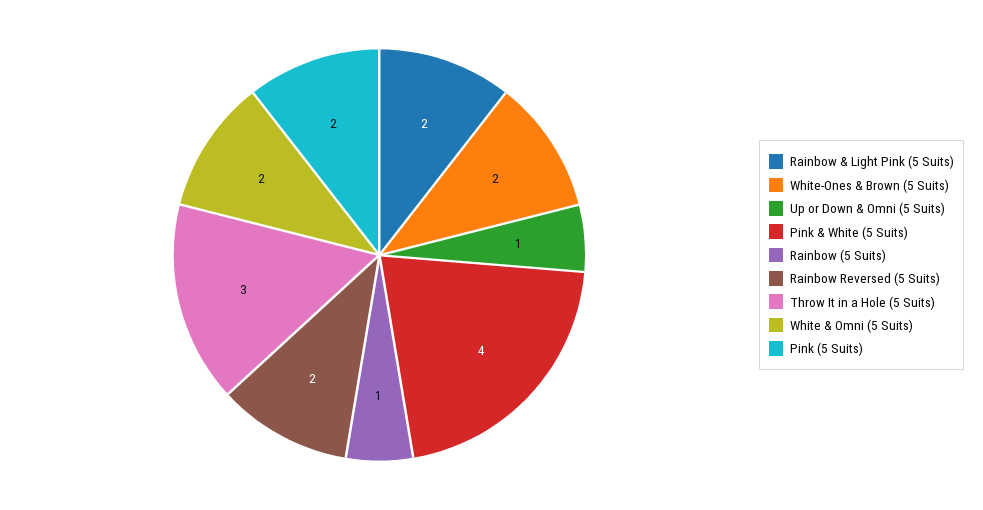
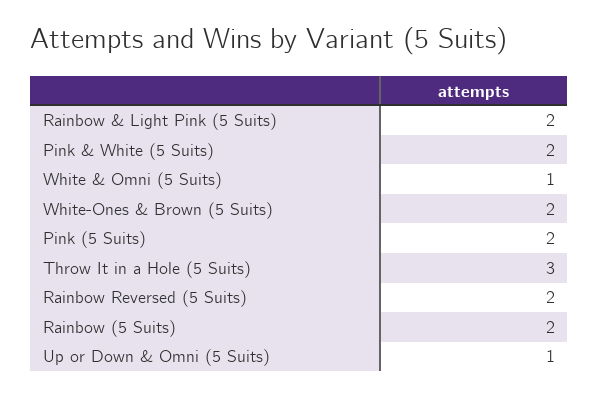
  {
    "Rainbow & Light Pink (5 Suits)": 2,
    "White-Ones & Brown (5 Suits)": 2,
    "Up or Down & Omni (5 Suits)": 1,
-   "Pink & White (5 Suits)": 4,
+   "Pink & White (5 Suits)": 2,
-   "Rainbow (5 Suits)": 1,
+   "Rainbow (5 Suits)": 2,
    "Rainbow Reversed (5 Suits)": 2,
    "Throw It in a Hole (5 Suits)": 3,
-   "White & Omni (5 Suits)": 2,
+   "White & Omni (5 Suits)": 1,
    "Pink (5 Suits)": 2
  }

